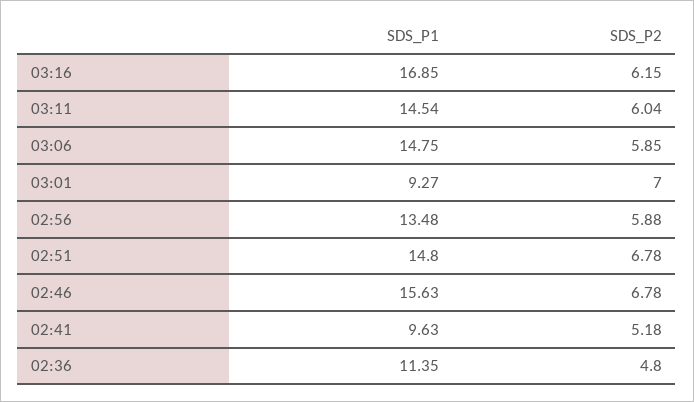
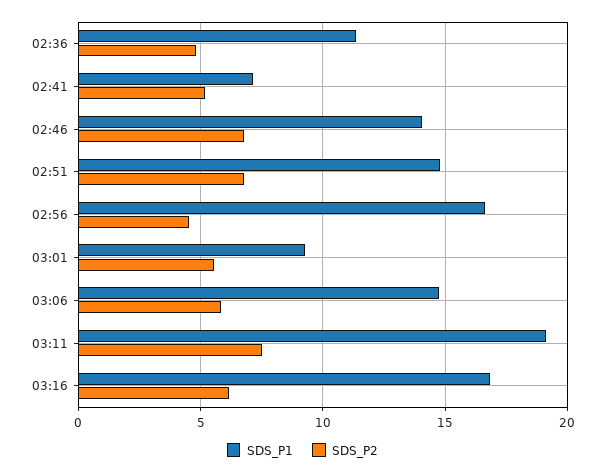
  {
    "SDS_P1": {
      "03:16": 16.85,
-     "03:11": 14.54,
+     "03:11": 19,
      "03:06": 14.75,
      "03:01": 9.27,
-     "02:56": 13.48,
+     "02:56": 16.5,
      "02:51": 14.8,
-     "02:46": 15.63,
+     "02:46": 14,
-     "02:41": 9.63,
+     "02:41": 7,
      "02:36": 11.35
    },
    "SDS_P2": {
      "03:16": 6.15,
-     "03:11": 6.04,
+     "03:11": 7.5,
      "03:06": 5.85,
-     "03:01": 7,
+     "03:01": 5.5,
-     "02:56": 5.88,
+     "02:56": 4.5,
      "02:51": 6.78,
      "02:46": 6.78,
      "02:41": 5.18,
      "02:36": 4.8
    }
  }

